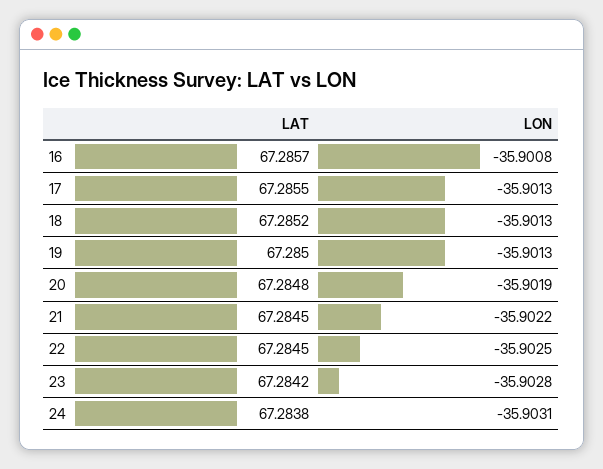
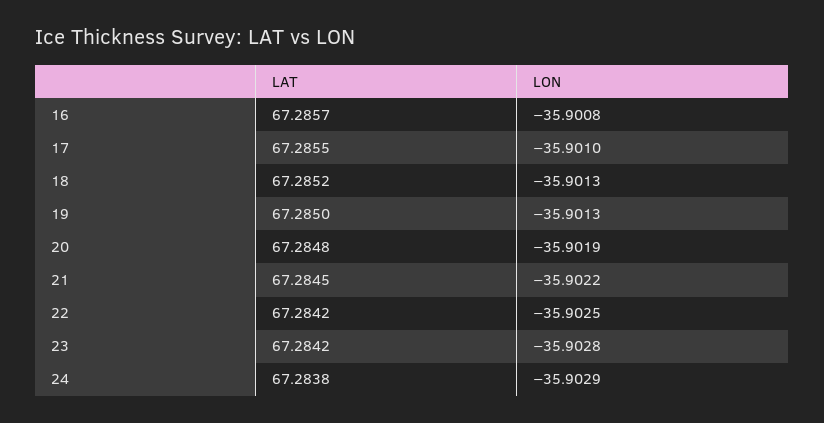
  {
    "LAT": {
      "16": 67.2857,
      "17": 67.2855,
      "18": 67.2852,
      "19": 67.285,
      "20": 67.2848,
      "21": 67.2845,
-     "22": 67.2845,
+     "22": 67.2842,
      "23": 67.2842,
      "24": 67.2838
    },
    "LON": {
      "16": -35.9008,
-     "17": -35.9013,
+     "17": -35.901,
      "18": -35.9013,
      "19": -35.9013,
      "20": -35.9019,
      "21": -35.9022,
      "22": -35.9025,
      "23": -35.9028,
-     "24": -35.9031
+     "24": -35.9029
    }
  }

